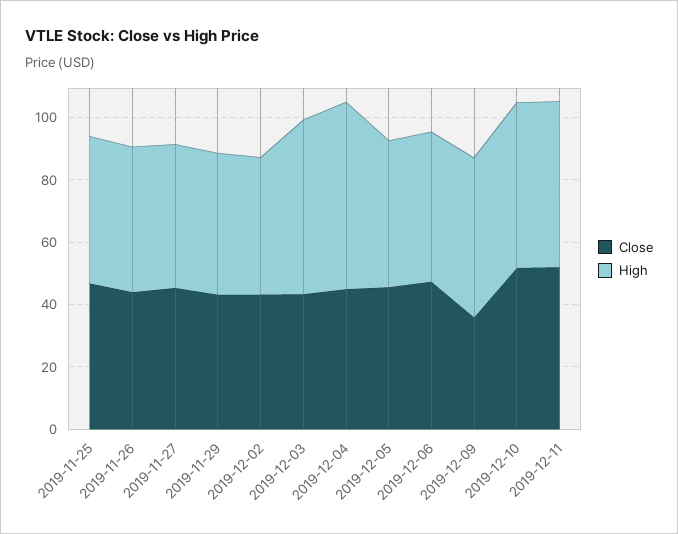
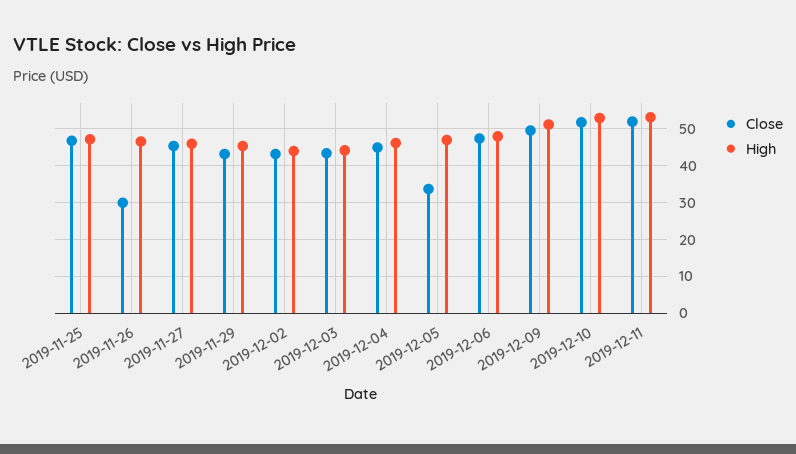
  {
    "Close": {
      "2019-11-25": 46,
-     "2019-11-26": 45,
+     "2019-11-26": 30,
      "2019-11-27": 46,
      "2019-11-29": 44,
      "2019-12-02": 44,
      "2019-12-03": 44,
      "2019-12-04": 46,
-     "2019-12-05": 45,
+     "2019-12-05": 34,
      "2019-12-06": 48,
-     "2019-12-09": 35,
+     "2019-12-09": 50,
      "2019-12-10": 52,
      "2019-12-11": 52
    },
    "High": {
      "2019-11-25": 48,
      "2019-11-26": 46,
      "2019-11-27": 46,
      "2019-11-29": 46,
      "2019-12-02": 44,
-     "2019-12-03": 55,
+     "2019-12-03": 44,
-     "2019-12-04": 60,
+     "2019-12-04": 46,
      "2019-12-05": 48,
      "2019-12-06": 48,
      "2019-12-09": 52,
      "2019-12-10": 54,
      "2019-12-11": 54
    }
  }

